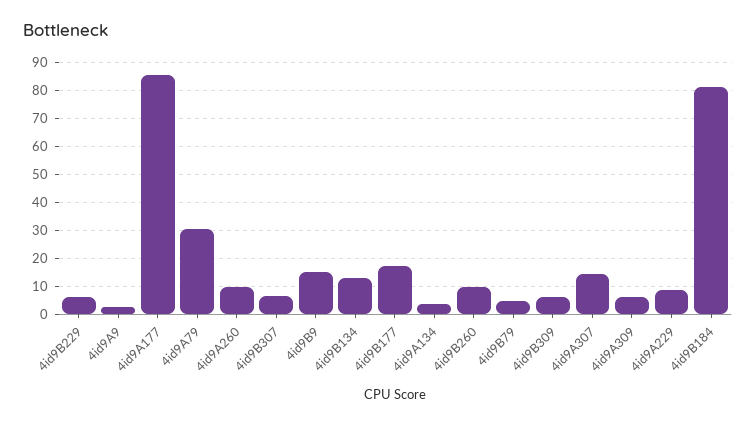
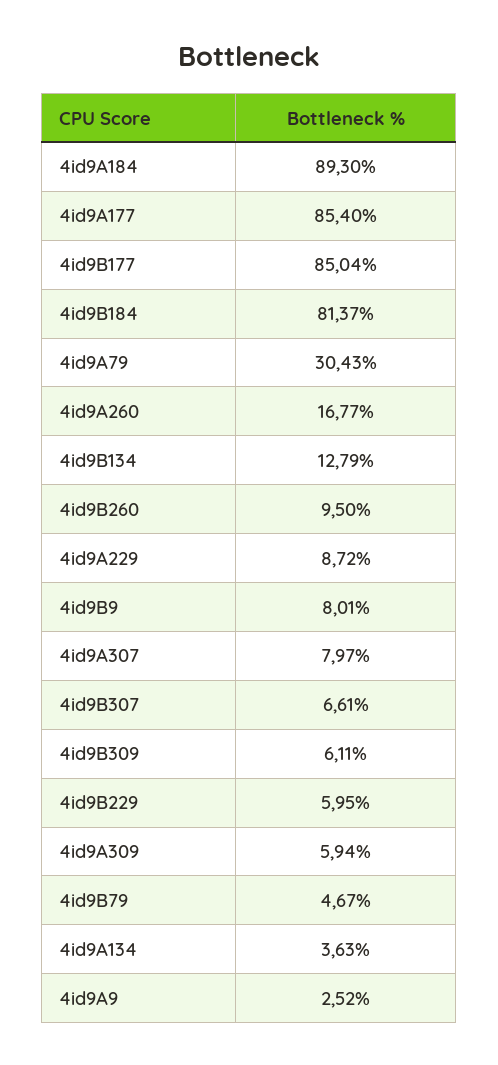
  {
    "4id9B229": 5.95,
    "4id9A9": 2.52,
    "4id9A177": 85.4,
    "4id9A79": 30.43,
-   "4id9A260": 10,
+   "4id9A260": 16.77,
    "4id9B307": 6.61,
-   "4id9B9": 15,
+   "4id9B9": 8.01,
    "4id9B134": 12.79,
-   "4id9B177": 17.5,
+   "4id9B177": 85.04,
    "4id9A134": 3.63,
    "4id9B260": 9.5,
    "4id9B79": 4.67,
    "4id9B309": 6.11,
-   "4id9A307": 15,
+   "4id9A307": 7.97,
    "4id9A309": 5.94,
    "4id9A229": 8.72,
-   "4id9B184": 81.37
+   "4id9B184": 81.37,
+   "4id9A184": 89.3
  }

